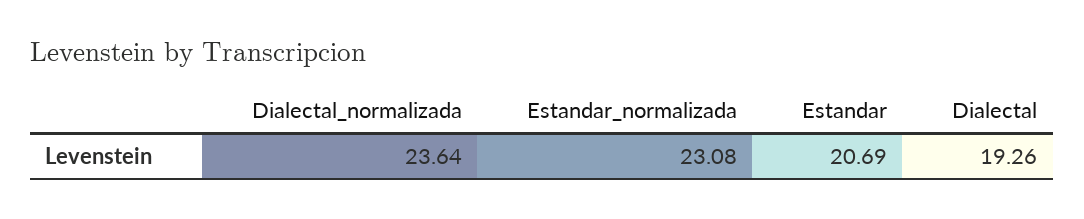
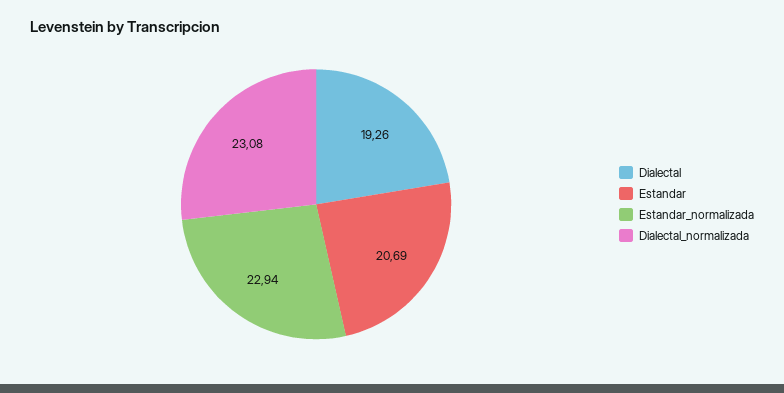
  {
-   "Dialectal_normalizada": 23.64,
+   "Dialectal_normalizada": 23.08,
-   "Estandar_normalizada": 23.08,
+   "Estandar_normalizada": 22.94,
    "Estandar": 20.69,
    "Dialectal": 19.26
  }

